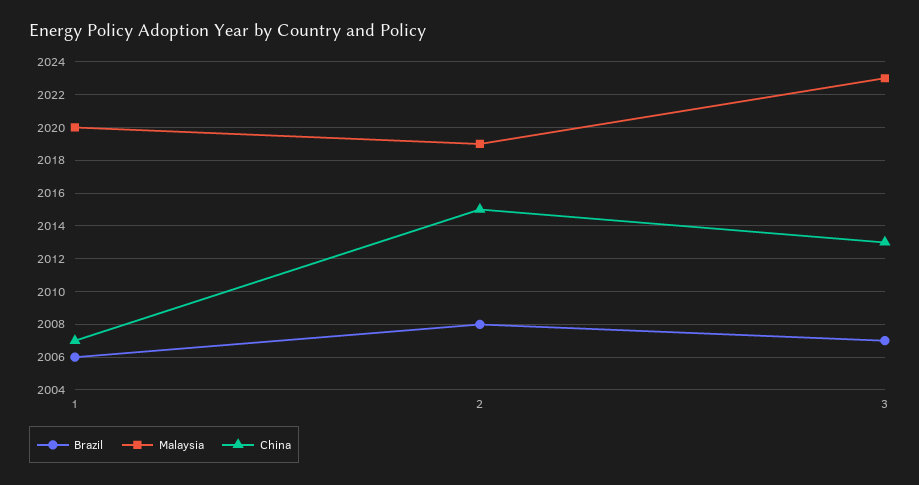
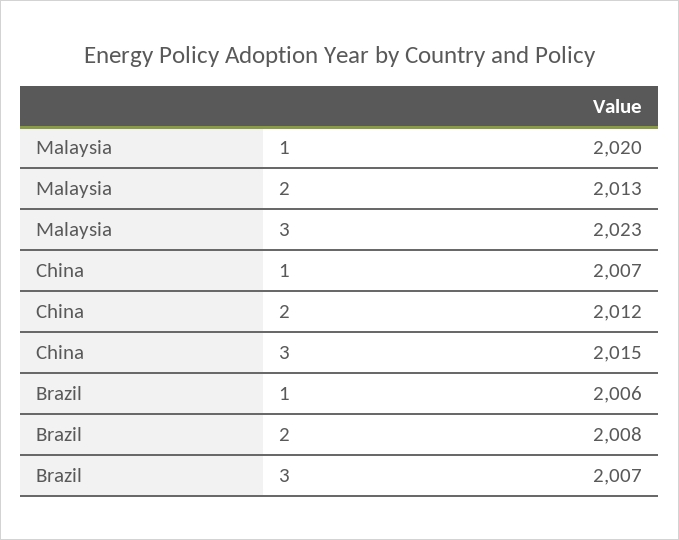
  {
    "Brazil": {
      "1": 2006,
      "2": 2008,
      "3": 2007
    },
    "Malaysia": {
      "1": 2020,
-     "2": 2019,
+     "2": 2013,
      "3": 2023
    },
    "China": {
      "1": 2007,
-     "2": 2015,
+     "2": 2012,
-     "3": 2013
+     "3": 2015
    }
  }

